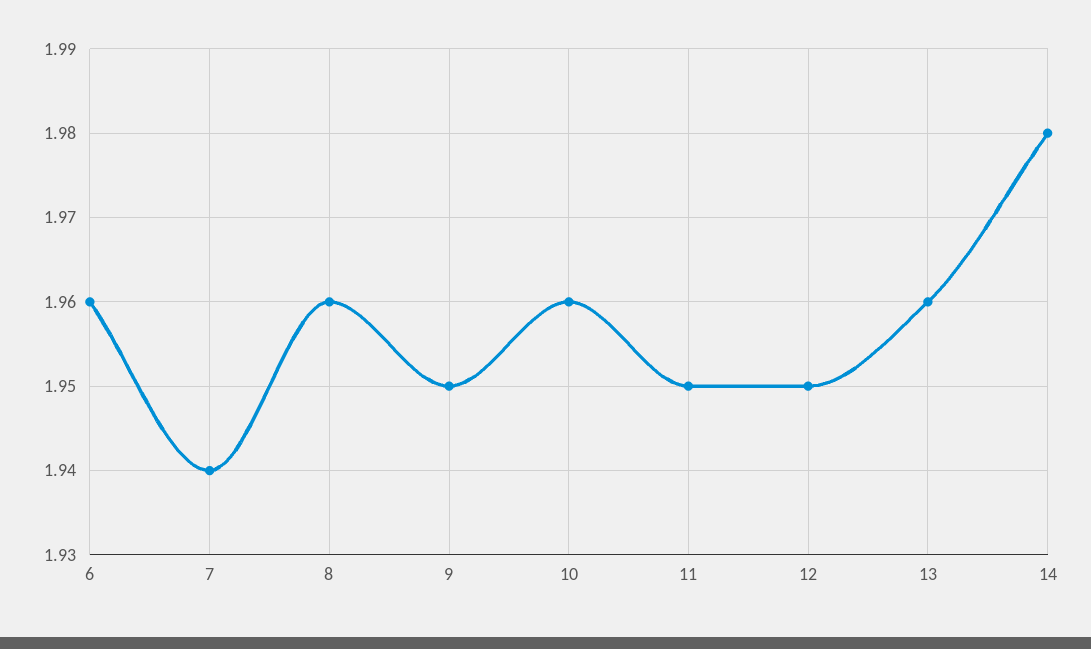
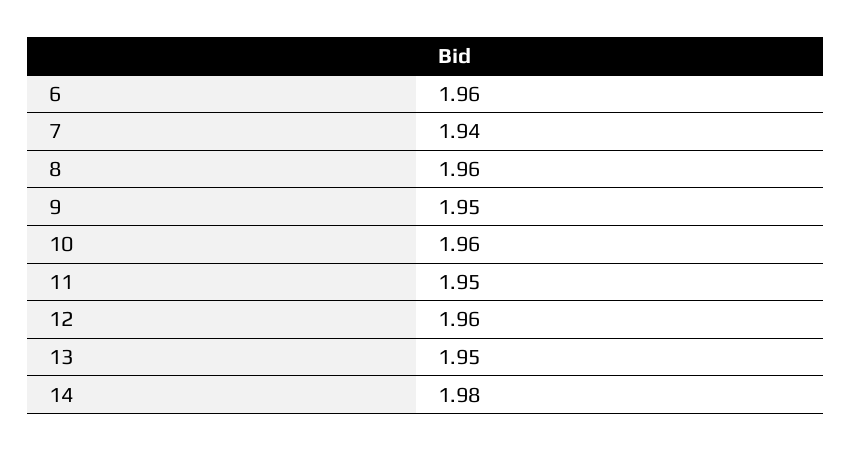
  {
    "6": 1.96,
    "7": 1.94,
    "8": 1.96,
    "9": 1.95,
    "10": 1.96,
    "11": 1.95,
-   "12": 1.95,
+   "12": 1.96,
-   "13": 1.96,
+   "13": 1.95,
    "14": 1.98
  }

